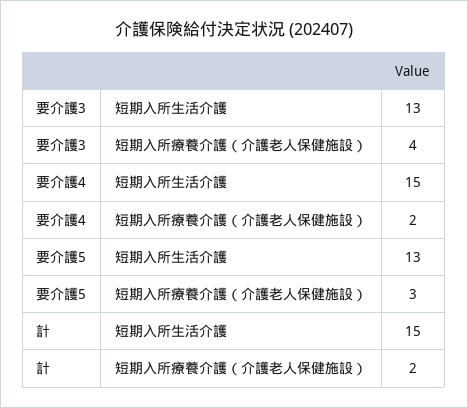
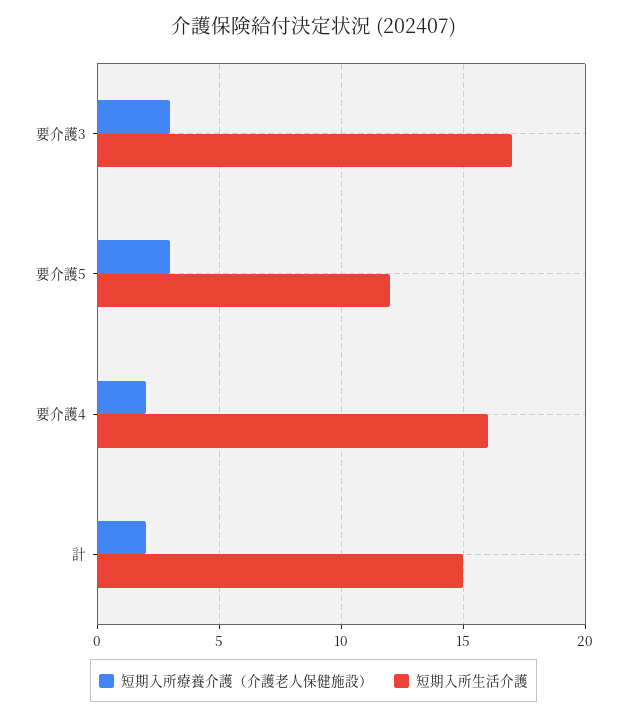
  {
    "短期入所生活介護": {
-     "要介護3": 13,
+     "要介護3": 17,
-     "要介護4": 15,
+     "要介護4": 16,
-     "要介護5": 13,
+     "要介護5": 12,
      "計": 15
    },
    "短期入所療養介護（介護老人保健施設）": {
-     "要介護3": 4,
+     "要介護3": 3,
      "要介護4": 2,
      "要介護5": 3,
      "計": 2
    }
  }

